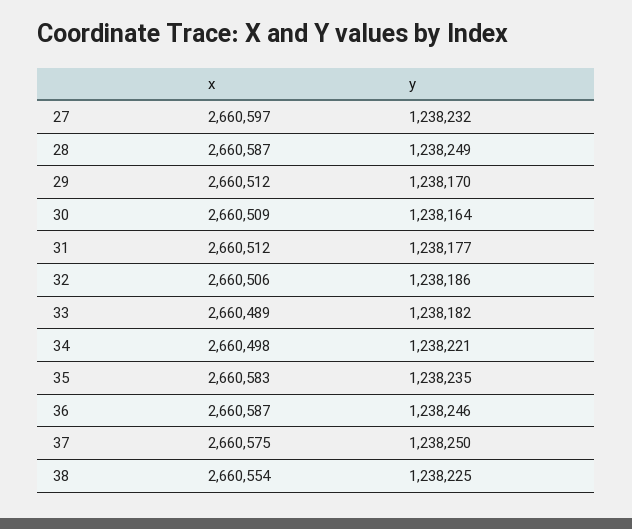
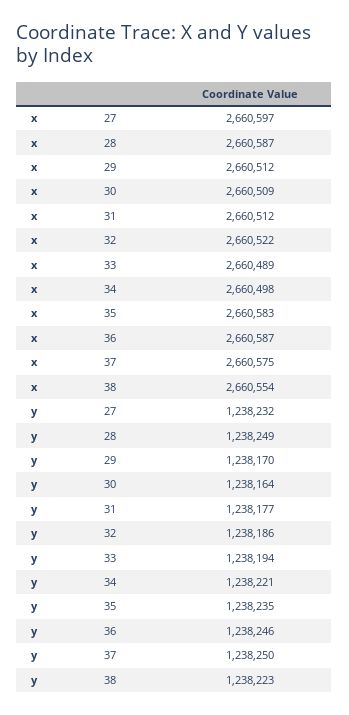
  {
    "x": {
      "27": 2660597,
      "28": 2660587,
      "29": 2660512,
      "30": 2660509,
      "31": 2660512,
-     "32": 2660506,
+     "32": 2660522,
      "33": 2660489,
      "34": 2660498,
      "35": 2660583,
      "36": 2660587,
      "37": 2660575,
      "38": 2660554
    },
    "y": {
      "27": 1238232,
      "28": 1238249,
      "29": 1238170,
      "30": 1238164,
      "31": 1238177,
      "32": 1238186,
-     "33": 1238182,
+     "33": 1238194,
      "34": 1238221,
      "35": 1238235,
      "36": 1238246,
      "37": 1238250,
-     "38": 1238225
+     "38": 1238223
    }
  }

